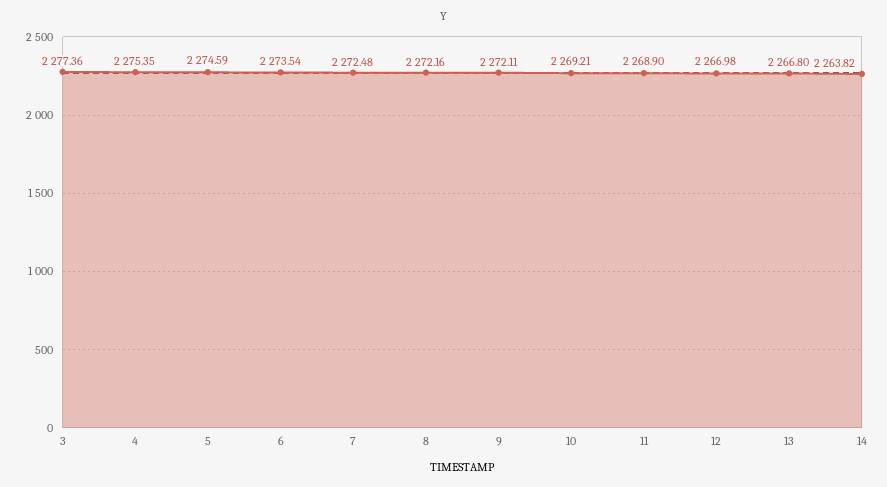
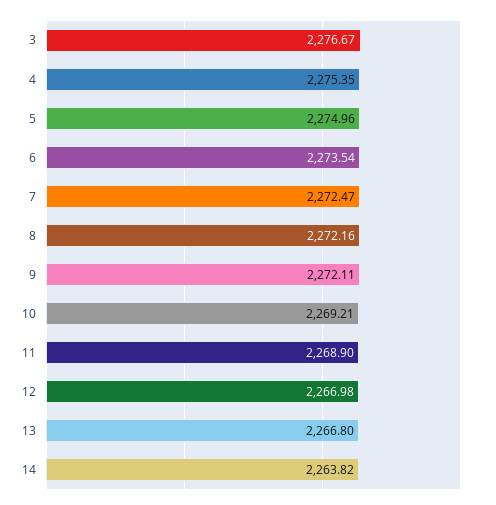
  {
-   "3": 2277.36,
+   "3": 2276.67,
    "4": 2275.35,
-   "5": 2274.59,
+   "5": 2274.96,
    "6": 2273.54,
-   "7": 2272.48,
+   "7": 2272.47,
    "8": 2272.16,
    "9": 2272.11,
    "10": 2269.21,
    "11": 2268.9,
    "12": 2266.98,
    "13": 2266.8,
    "14": 2263.82
  }

